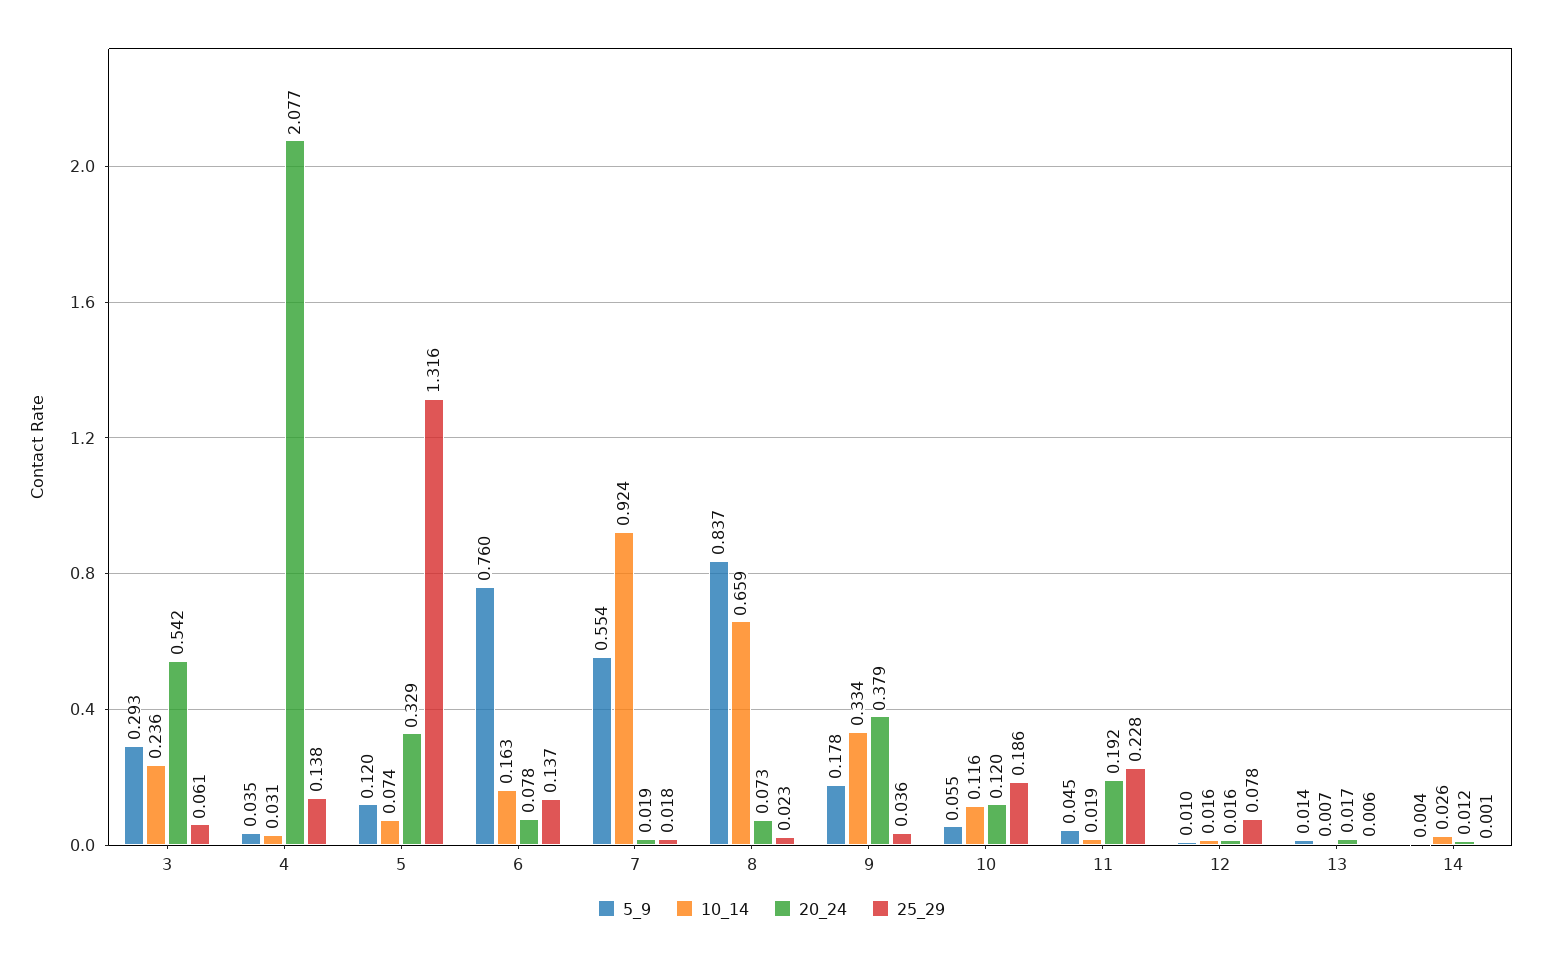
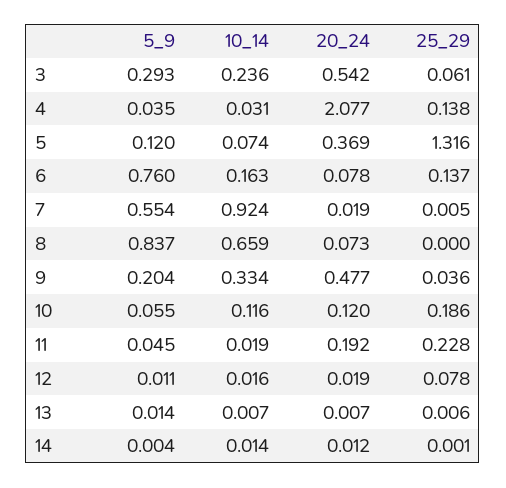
  {
    "5_9": {
      "3": 0.293,
      "4": 0.035,
      "5": 0.12,
      "6": 0.76,
      "7": 0.554,
      "8": 0.837,
-     "9": 0.178,
+     "9": 0.204,
      "10": 0.055,
      "11": 0.045,
-     "12": 0.01,
+     "12": 0.011,
      "13": 0.014,
      "14": 0.004
    },
    "10_14": {
      "3": 0.236,
      "4": 0.031,
      "5": 0.074,
      "6": 0.163,
      "7": 0.924,
      "8": 0.659,
      "9": 0.334,
      "10": 0.116,
      "11": 0.019,
      "12": 0.016,
      "13": 0.007,
-     "14": 0.026
+     "14": 0.014
    },
    "20_24": {
      "3": 0.542,
      "4": 2.077,
-     "5": 0.329,
+     "5": 0.369,
      "6": 0.078,
      "7": 0.019,
      "8": 0.073,
-     "9": 0.379,
+     "9": 0.477,
      "10": 0.12,
      "11": 0.192,
-     "12": 0.016,
+     "12": 0.019,
-     "13": 0.017,
+     "13": 0.007,
      "14": 0.012
    },
    "25_29": {
      "3": 0.061,
      "4": 0.138,
      "5": 1.316,
      "6": 0.137,
-     "7": 0.018,
+     "7": 0.005,
-     "8": 0.023,
+     "8": 0,
      "9": 0.036,
      "10": 0.186,
      "11": 0.228,
      "12": 0.078,
      "13": 0.006,
      "14": 0.001
    }
  }

